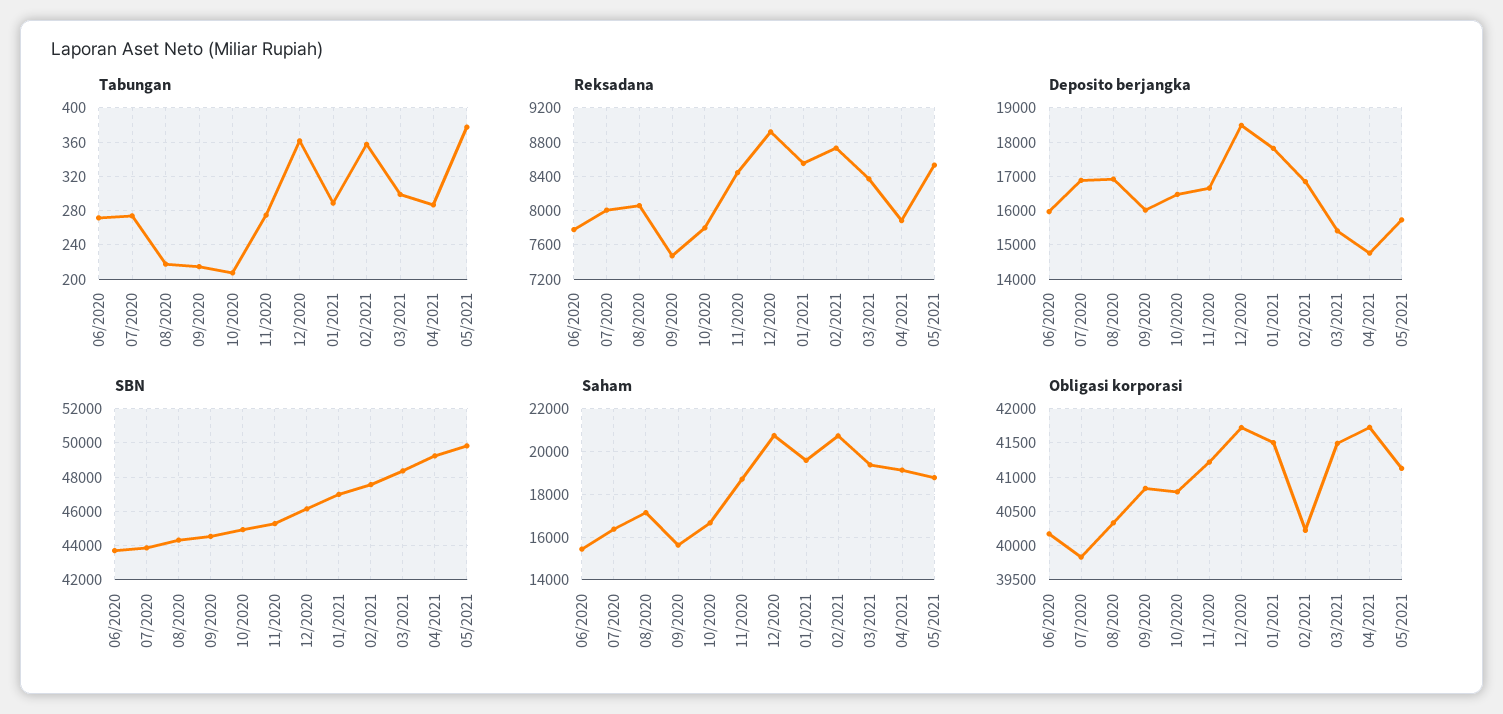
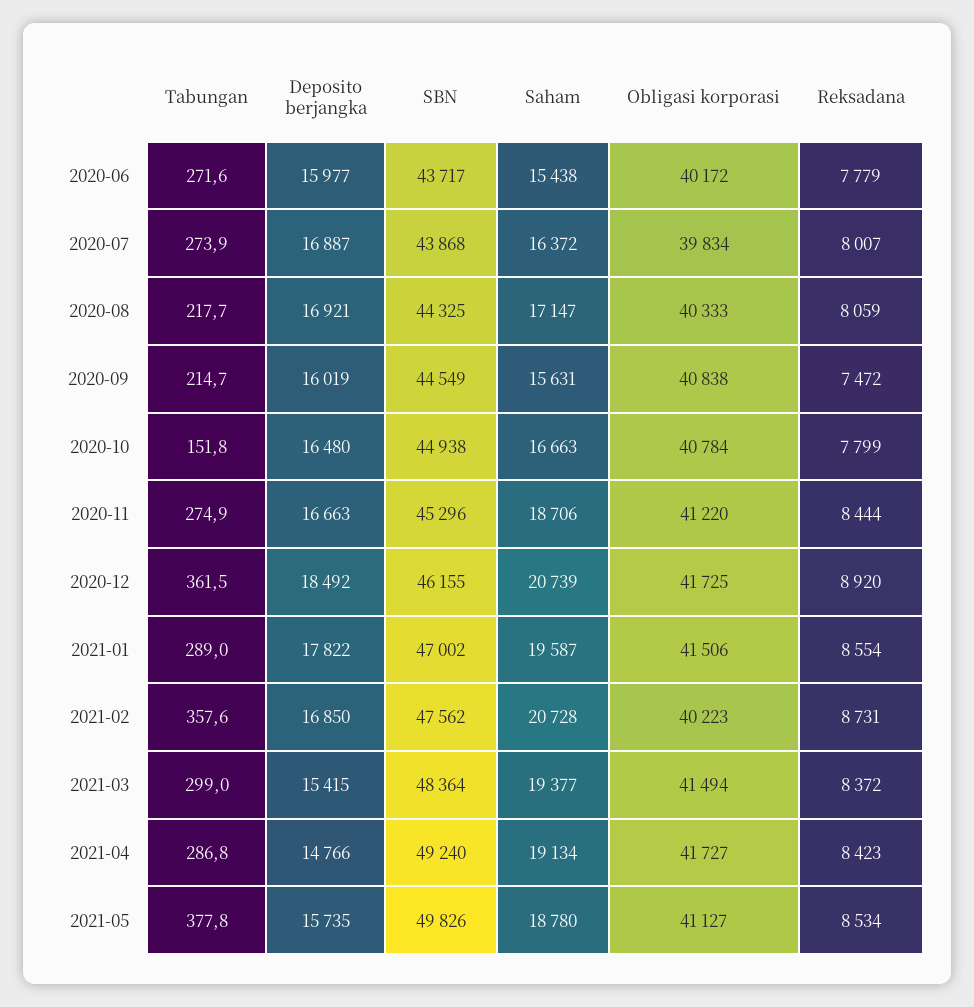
  {
    "Tabungan": {
      "06/2020": 271.6,
      "07/2020": 273.9,
      "08/2020": 217.7,
      "09/2020": 214.7,
-     "10/2020": 210,
+     "10/2020": 151.8,
      "11/2020": 274.9,
      "12/2020": 361.5,
      "01/2021": 289,
      "02/2021": 357.6,
      "03/2021": 299,
      "04/2021": 286.8,
      "05/2021": 377.8
    },
    "Reksadana": {
      "06/2020": 7779,
      "07/2020": 8007,
      "08/2020": 8059,
      "09/2020": 7472,
      "10/2020": 7799,
      "11/2020": 8444,
      "12/2020": 8920,
      "01/2021": 8554,
      "02/2021": 8731,
      "03/2021": 8372,
-     "04/2021": 7900,
+     "04/2021": 8423,
      "05/2021": 8534
    },
    "Deposito berjangka": {
      "06/2020": 15977,
      "07/2020": 16887,
      "08/2020": 16921,
      "09/2020": 16019,
      "10/2020": 16480,
      "11/2020": 16663,
      "12/2020": 18492,
      "01/2021": 17822,
      "02/2021": 16850,
      "03/2021": 15415,
      "04/2021": 14766,
      "05/2021": 15735
    },
    "SBN": {
      "06/2020": 43717,
      "07/2020": 43868,
      "08/2020": 44325,
      "09/2020": 44549,
      "10/2020": 44938,
      "11/2020": 45296,
      "12/2020": 46155,
      "01/2021": 47002,
      "02/2021": 47562,
      "03/2021": 48364,
      "04/2021": 49240,
      "05/2021": 49826
    },
    "Saham": {
      "06/2020": 15438,
      "07/2020": 16372,
      "08/2020": 17147,
      "09/2020": 15631,
      "10/2020": 16663,
      "11/2020": 18706,
      "12/2020": 20739,
      "01/2021": 19587,
      "02/2021": 20728,
      "03/2021": 19377,
      "04/2021": 19134,
      "05/2021": 18780
    },
    "Obligasi korporasi": {
      "06/2020": 40172,
      "07/2020": 39834,
      "08/2020": 40333,
      "09/2020": 40838,
      "10/2020": 40784,
      "11/2020": 41220,
      "12/2020": 41725,
      "01/2021": 41506,
      "02/2021": 40223,
      "03/2021": 41494,
      "04/2021": 41727,
      "05/2021": 41127
    }
  }

